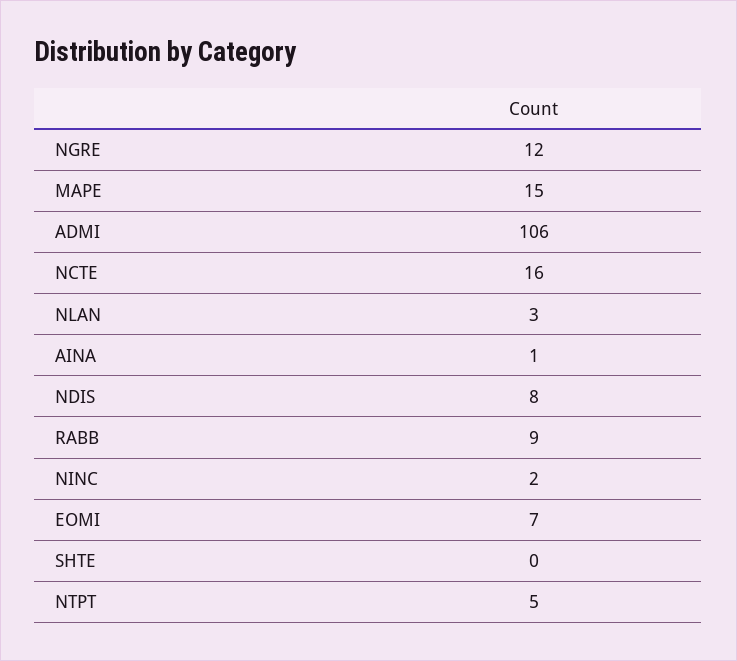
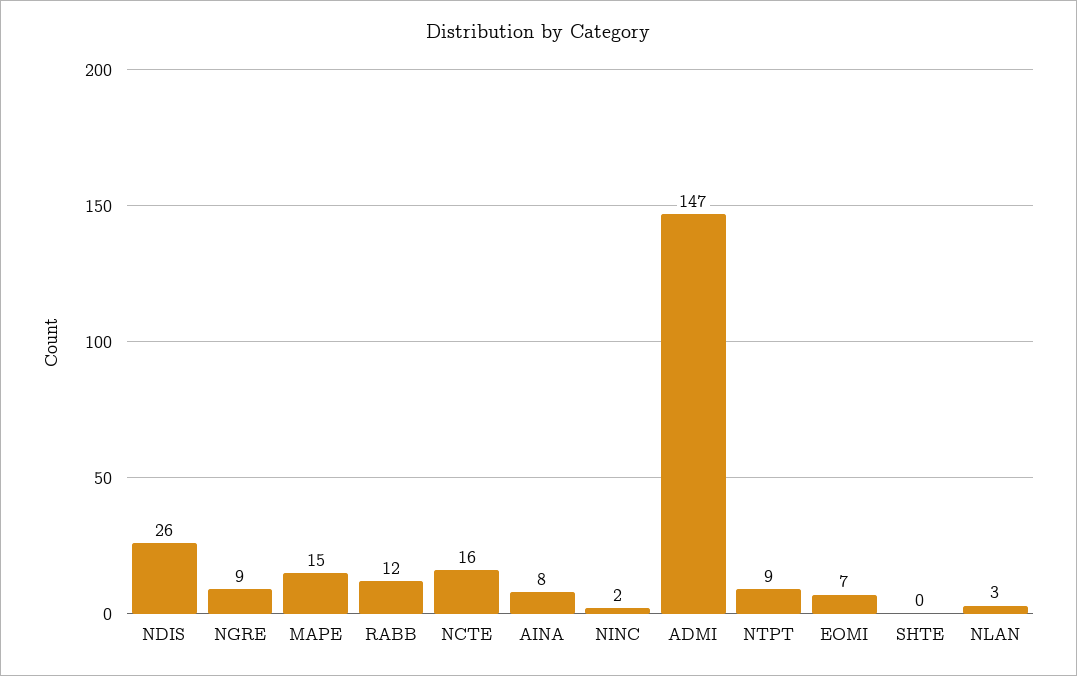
  {
-   "NGRE": 12,
+   "NGRE": 9,
    "MAPE": 15,
-   "ADMI": 106,
+   "ADMI": 147,
    "NCTE": 16,
    "NLAN": 3,
-   "AINA": 1,
+   "AINA": 8,
-   "NDIS": 8,
+   "NDIS": 26,
-   "RABB": 9,
+   "RABB": 12,
    "NINC": 2,
    "EOMI": 7,
    "SHTE": 0,
-   "NTPT": 5
+   "NTPT": 9
  }

